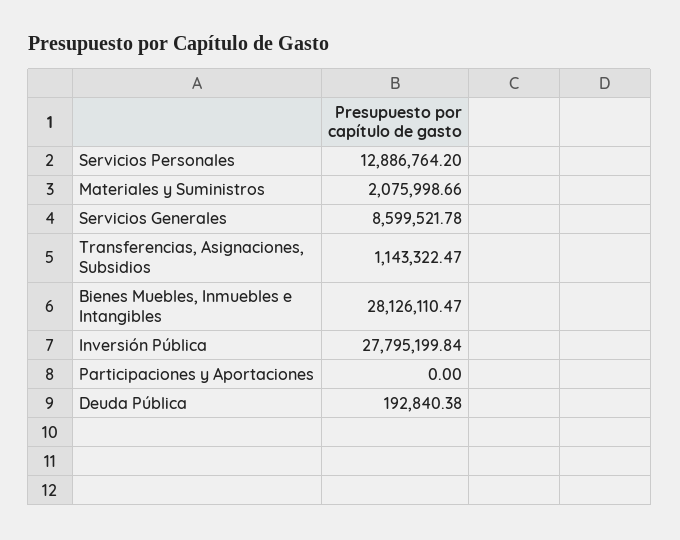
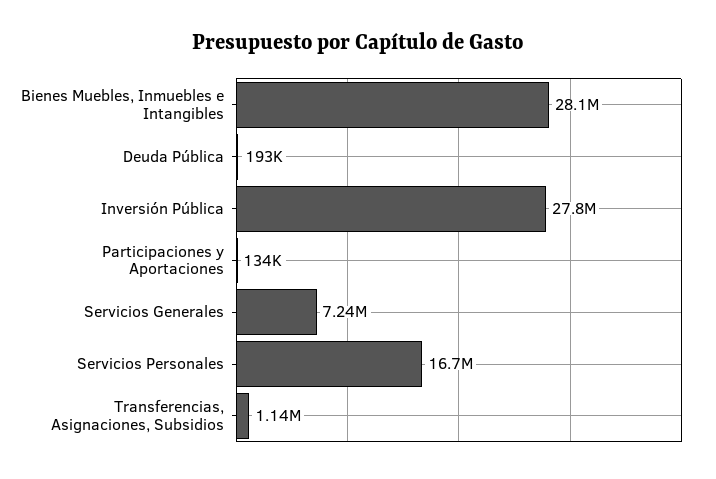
  {
-   "Servicios Personales": 12886764.2,
+   "Servicios Personales": 16700000,
-   "Materiales y Suministros": 2075998.66,
-   "Servicios Generales": 8599521.78,
+   "Servicios Generales": 7240000,
    "Transferencias, Asignaciones, Subsidios": 1143322.47,
    "Bienes Muebles, Inmuebles e Intangibles": 28126110.47,
    "Inversión Pública": 27795199.84,
-   "Participaciones y Aportaciones": 0,
+   "Participaciones y Aportaciones": 134000,
    "Deuda Pública": 192840.38
  }

